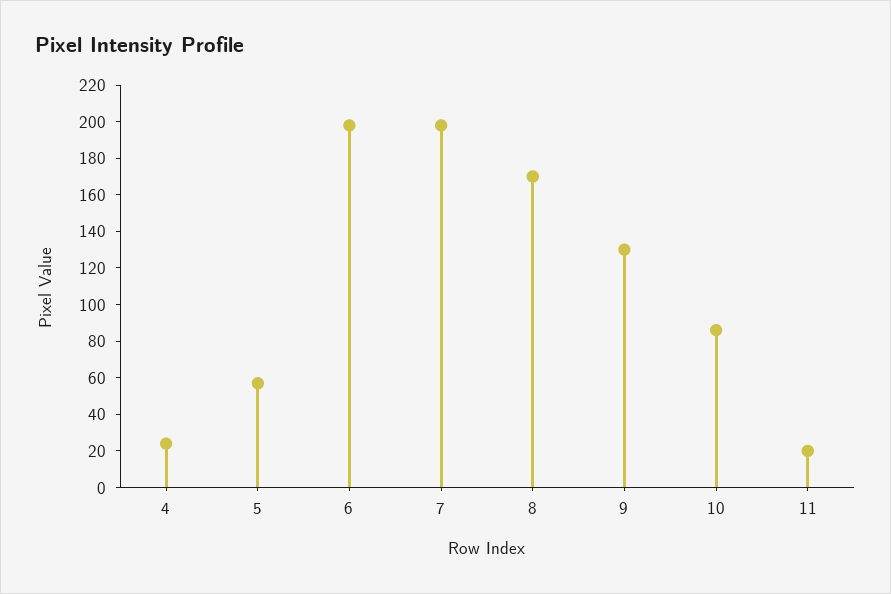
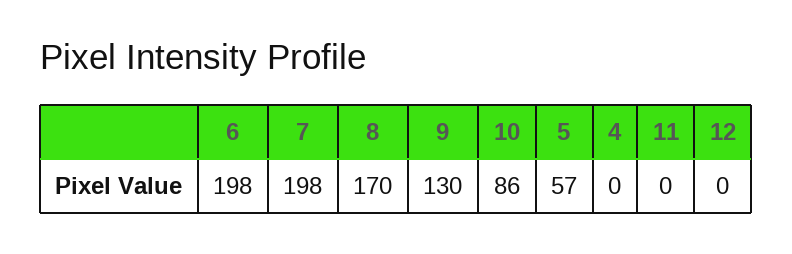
  {
-   "4": 25,
+   "4": 0,
    "5": 57,
    "6": 198,
    "7": 198,
    "8": 170,
    "9": 130,
    "10": 86,
-   "11": 20
+   "11": 0,
+   "12": 0
  }

